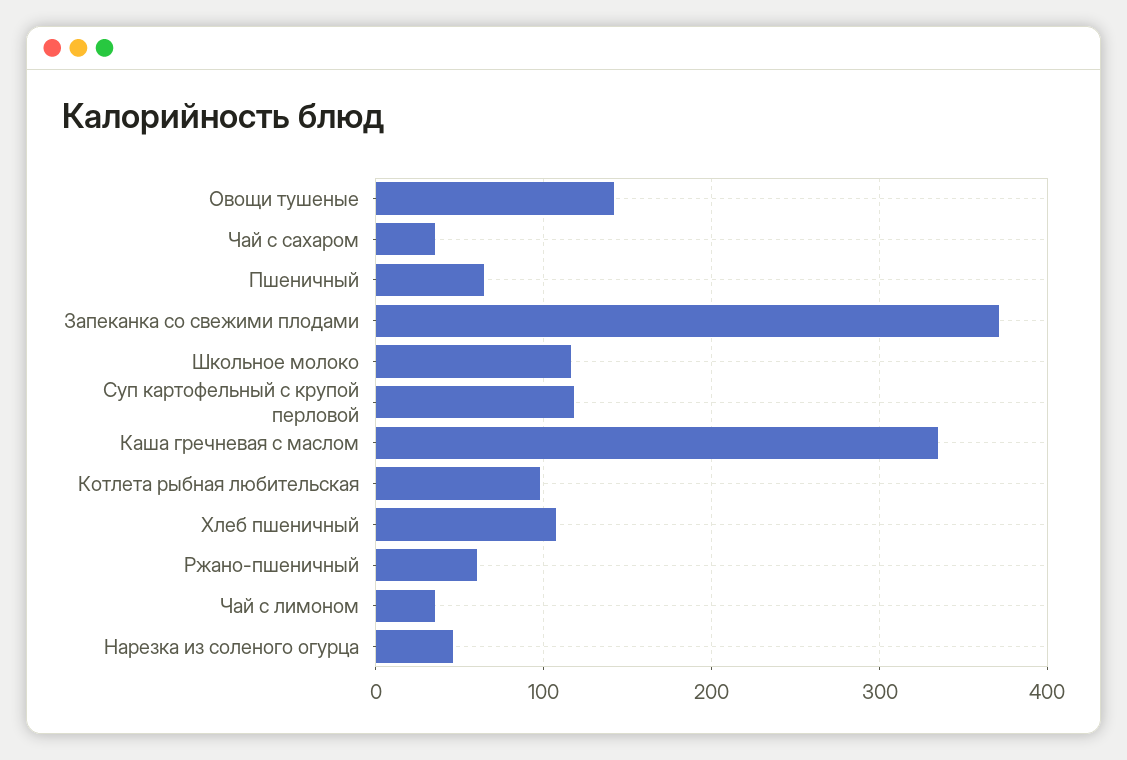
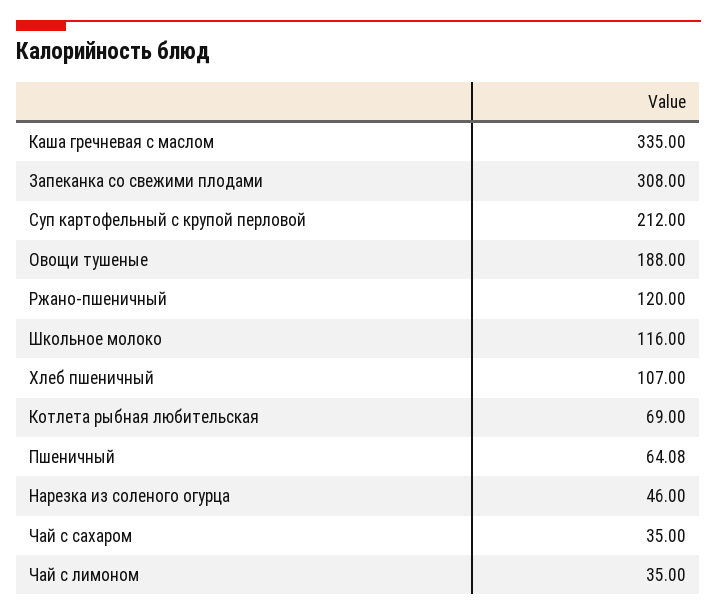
  {
-   "Овощи тушеные": 140,
+   "Овощи тушеные": 188,
    "Чай с сахаром": 35,
    "Пшеничный": 64.08,
-   "Запеканка со свежими плодами": 370,
+   "Запеканка со свежими плодами": 308,
    "Школьное молоко": 116,
-   "Суп картофельный с крупой перловой": 120,
+   "Суп картофельный с крупой перловой": 212,
    "Каша гречневая с маслом": 335,
-   "Котлета рыбная любительская": 100,
+   "Котлета рыбная любительская": 69,
    "Хлеб пшеничный": 107,
-   "Ржано-пшеничный": 60,
+   "Ржано-пшеничный": 120,
    "Чай с лимоном": 35,
    "Нарезка из соленого огурца": 46
  }

